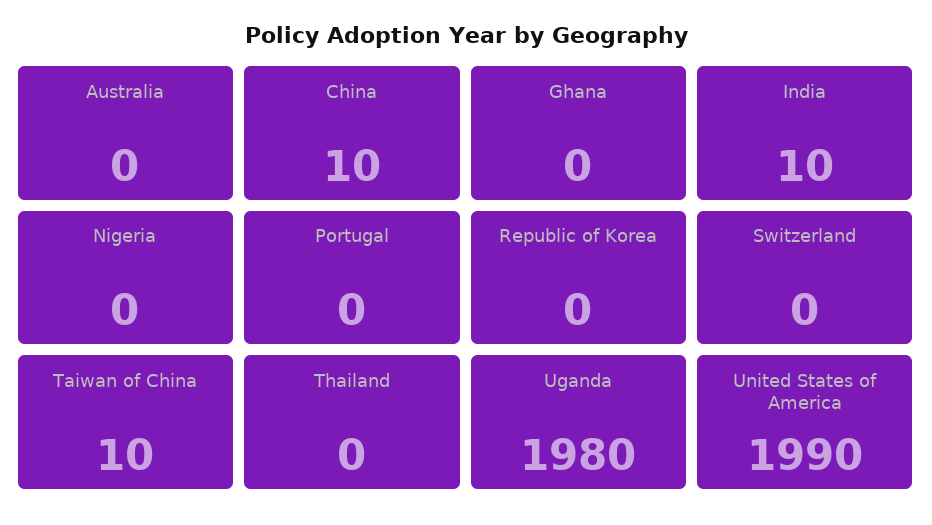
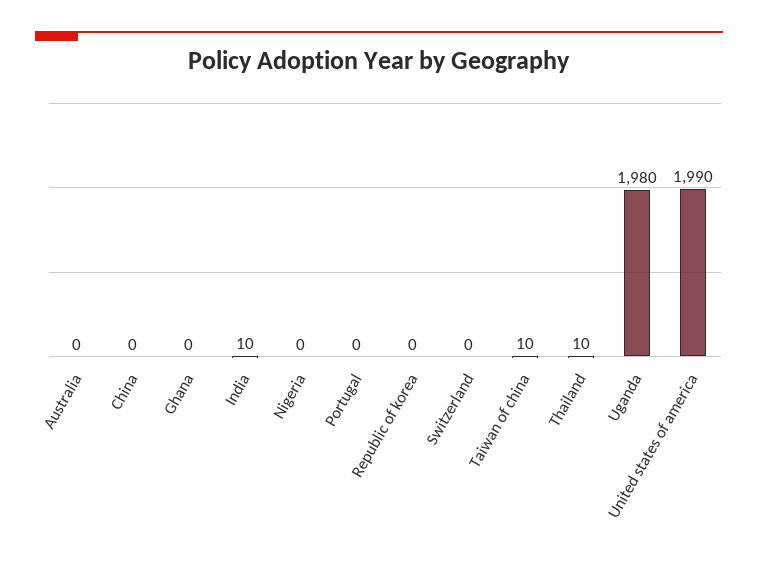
  {
    "Australia": 0,
-   "China": 10,
+   "China": 0,
    "Ghana": 0,
    "India": 10,
    "Nigeria": 0,
    "Portugal": 0,
    "Republic of Korea": 0,
    "Switzerland": 0,
    "Taiwan of China": 10,
-   "Thailand": 0,
+   "Thailand": 10,
    "Uganda": 1980,
    "United States of America": 1990
  }

